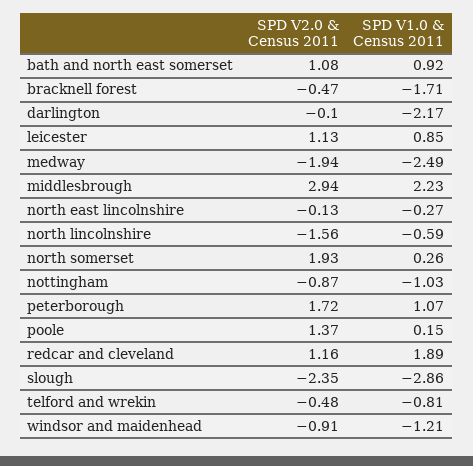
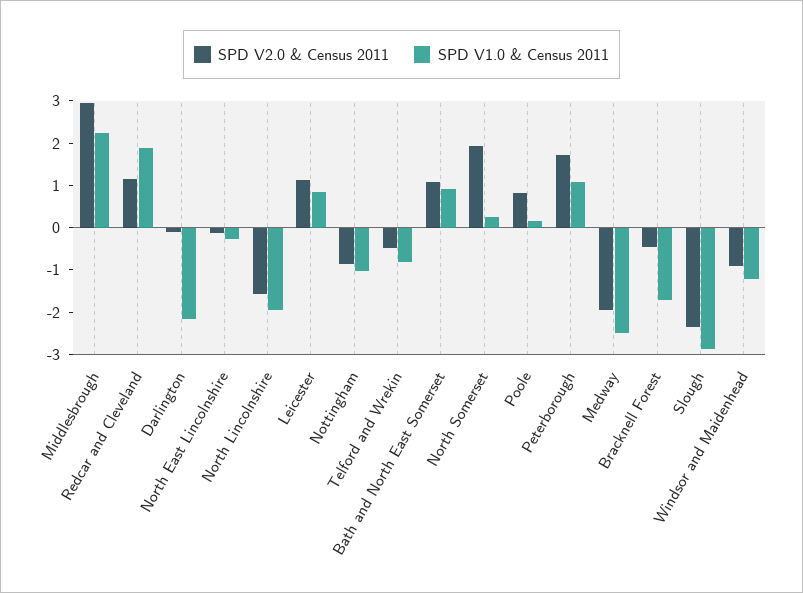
  {
    "SPD V2.0 & Census 2011": {
      "bath and north east somerset": 1.08,
      "bracknell forest": -0.47,
      "darlington": -0.1,
      "leicester": 1.13,
      "medway": -1.94,
      "middlesbrough": 2.94,
      "north east lincolnshire": -0.13,
      "north lincolnshire": -1.56,
      "north somerset": 1.93,
      "nottingham": -0.87,
      "peterborough": 1.72,
-     "poole": 1.37,
+     "poole": 0.8,
      "redcar and cleveland": 1.16,
      "slough": -2.35,
      "telford and wrekin": -0.48,
      "windsor and maidenhead": -0.91
    },
    "SPD V1.0 & Census 2011": {
      "bath and north east somerset": 0.92,
      "bracknell forest": -1.71,
      "darlington": -2.17,
      "leicester": 0.85,
      "medway": -2.49,
      "middlesbrough": 2.23,
      "north east lincolnshire": -0.27,
-     "north lincolnshire": -0.59,
+     "north lincolnshire": -2,
      "north somerset": 0.26,
      "nottingham": -1.03,
      "peterborough": 1.07,
      "poole": 0.15,
      "redcar and cleveland": 1.89,
      "slough": -2.86,
      "telford and wrekin": -0.81,
      "windsor and maidenhead": -1.21
    }
  }

